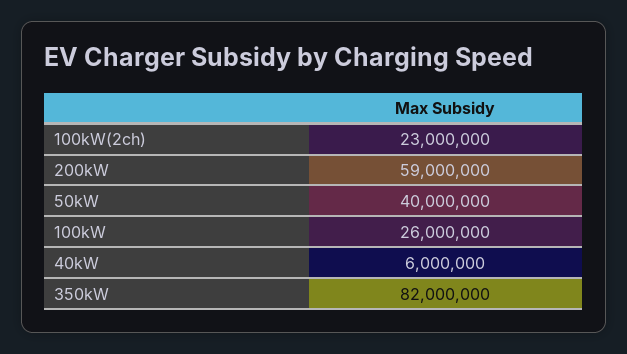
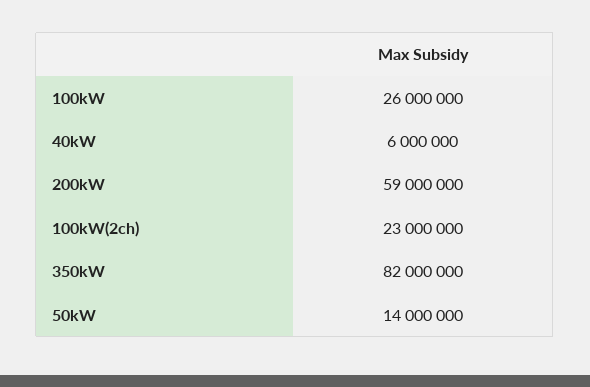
  {
    "100kW(2ch)": 23000000,
    "200kW": 59000000,
-   "50kW": 40000000,
+   "50kW": 14000000,
    "100kW": 26000000,
    "40kW": 6000000,
    "350kW": 82000000
  }

